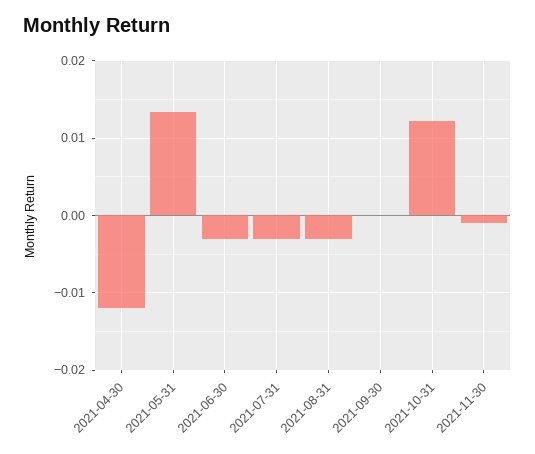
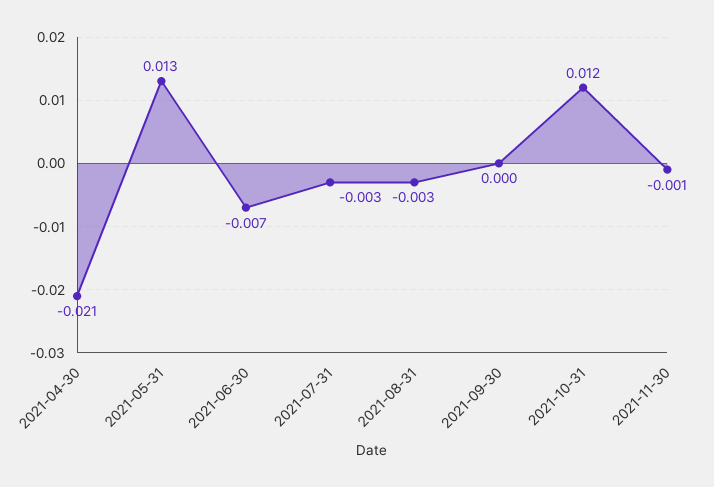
  {
-   "2021-04-30": -0.012,
+   "2021-04-30": -0.021,
    "2021-05-31": 0.013,
-   "2021-06-30": -0.003,
+   "2021-06-30": -0.007,
    "2021-07-31": -0.003,
    "2021-08-31": -0.003,
    "2021-09-30": 0,
    "2021-10-31": 0.012,
    "2021-11-30": -0.001
  }

